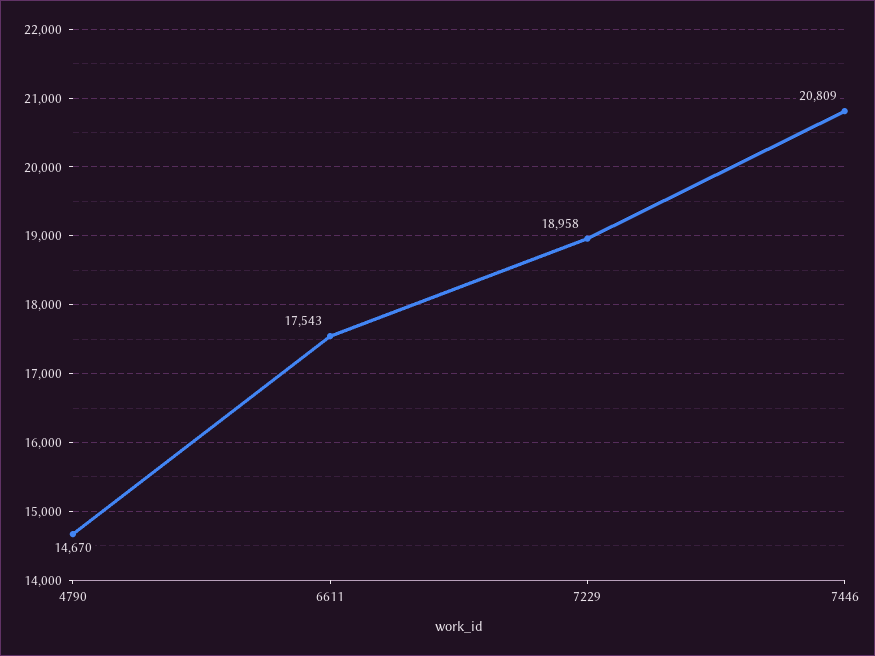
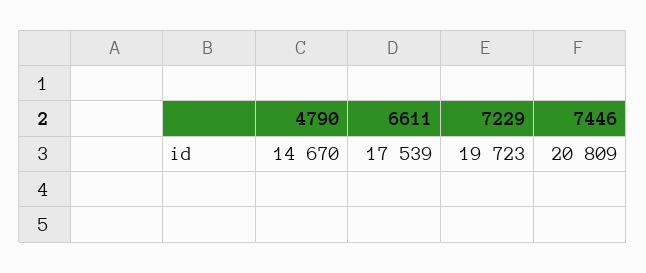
  {
    "4790": 14670,
-   "6611": 17543,
+   "6611": 17539,
-   "7229": 18958,
+   "7229": 19723,
    "7446": 20809
  }

